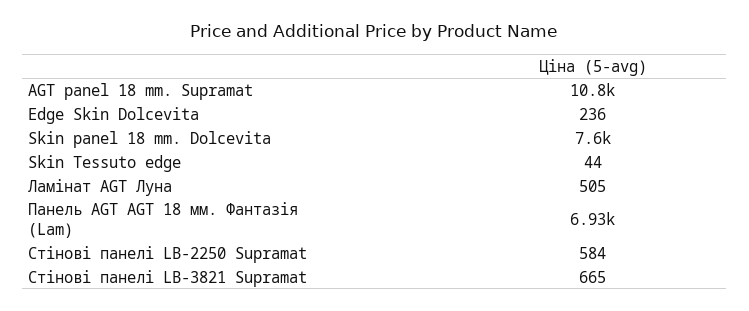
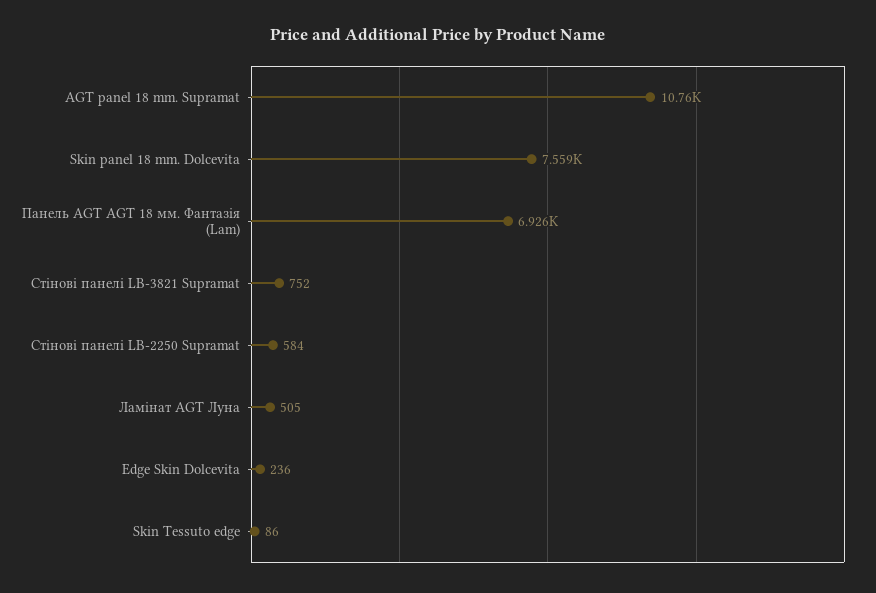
  {
    "AGT panel 18 mm. Supramat": 10760,
    "Edge Skin Dolcevita": 236,
-   "Skin panel 18 mm. Dolcevita": 7600,
+   "Skin panel 18 mm. Dolcevita": 7559,
-   "Skin Tessuto edge": 44,
+   "Skin Tessuto edge": 86,
    "Ламінат AGT Луна": 505,
    "Панель AGT AGT 18 мм. Фантазія (Lam)": 6926,
    "Стінові панелі LB-2250 Supramat": 584,
-   "Стінові панелі LB-3821 Supramat": 665
+   "Стінові панелі LB-3821 Supramat": 752
  }

